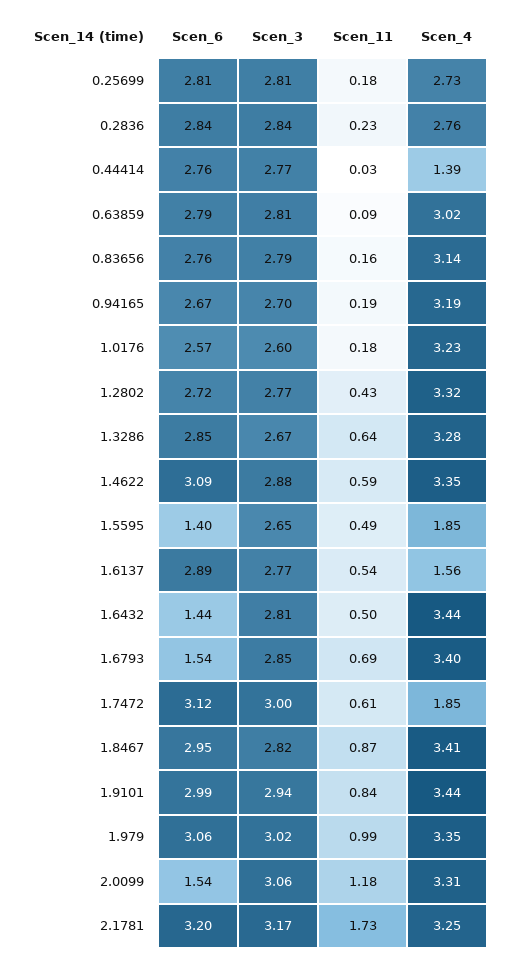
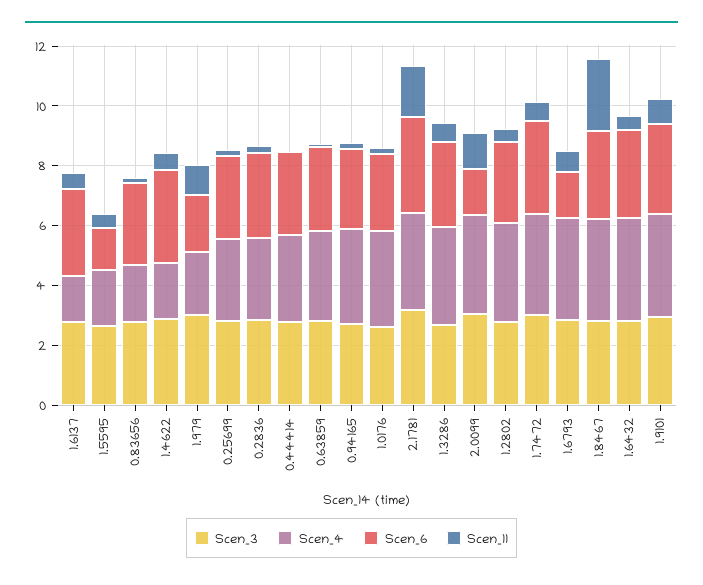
  {
    "Scen_6": {
      "0.25699": 2.81,
      "0.2836": 2.84,
      "0.44414": 2.76,
      "0.63859": 2.79,
      "0.83656": 2.76,
      "0.94165": 2.67,
      "1.0176": 2.57,
      "1.2802": 2.72,
      "1.3286": 2.85,
      "1.4622": 3.09,
      "1.5595": 1.4,
      "1.6137": 2.89,
-     "1.6432": 1.44,
+     "1.6432": 3,
      "1.6793": 1.54,
      "1.7472": 3.12,
      "1.8467": 2.95,
      "1.9101": 2.99,
-     "1.979": 3.06,
+     "1.979": 2,
      "2.0099": 1.54,
      "2.1781": 3.2
    },
    "Scen_3": {
      "0.25699": 2.81,
      "0.2836": 2.84,
      "0.44414": 2.77,
      "0.63859": 2.81,
      "0.83656": 2.79,
      "0.94165": 2.7,
      "1.0176": 2.6,
      "1.2802": 2.77,
      "1.3286": 2.67,
      "1.4622": 2.88,
      "1.5595": 2.65,
      "1.6137": 2.77,
      "1.6432": 2.81,
      "1.6793": 2.85,
      "1.7472": 3,
      "1.8467": 2.82,
      "1.9101": 2.94,
      "1.979": 3.02,
      "2.0099": 3.06,
      "2.1781": 3.17
    },
    "Scen_11": {
      "0.25699": 0.18,
      "0.2836": 0.23,
      "0.44414": 0.03,
      "0.63859": 0.09,
      "0.83656": 0.16,
      "0.94165": 0.19,
      "1.0176": 0.18,
      "1.2802": 0.43,
      "1.3286": 0.64,
      "1.4622": 0.59,
      "1.5595": 0.49,
      "1.6137": 0.54,
      "1.6432": 0.5,
      "1.6793": 0.69,
      "1.7472": 0.61,
-     "1.8467": 0.87,
+     "1.8467": 2.5,
      "1.9101": 0.84,
      "1.979": 0.99,
      "2.0099": 1.18,
      "2.1781": 1.73
    },
    "Scen_4": {
      "0.25699": 2.73,
      "0.2836": 2.76,
-     "0.44414": 1.39,
+     "0.44414": 3,
      "0.63859": 3.02,
-     "0.83656": 3.14,
+     "0.83656": 2,
      "0.94165": 3.19,
      "1.0176": 3.23,
      "1.2802": 3.32,
      "1.3286": 3.28,
-     "1.4622": 3.35,
+     "1.4622": 2,
      "1.5595": 1.85,
      "1.6137": 1.56,
      "1.6432": 3.44,
      "1.6793": 3.4,
-     "1.7472": 1.85,
+     "1.7472": 3.5,
      "1.8467": 3.41,
      "1.9101": 3.44,
-     "1.979": 3.35,
+     "1.979": 2,
      "2.0099": 3.31,
      "2.1781": 3.25
    }
  }

